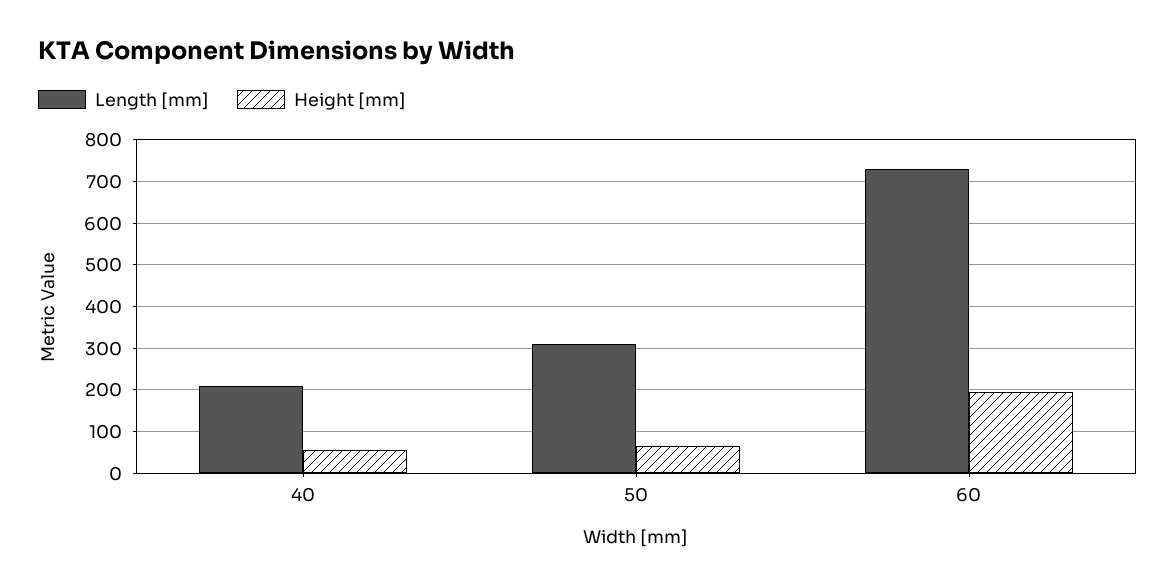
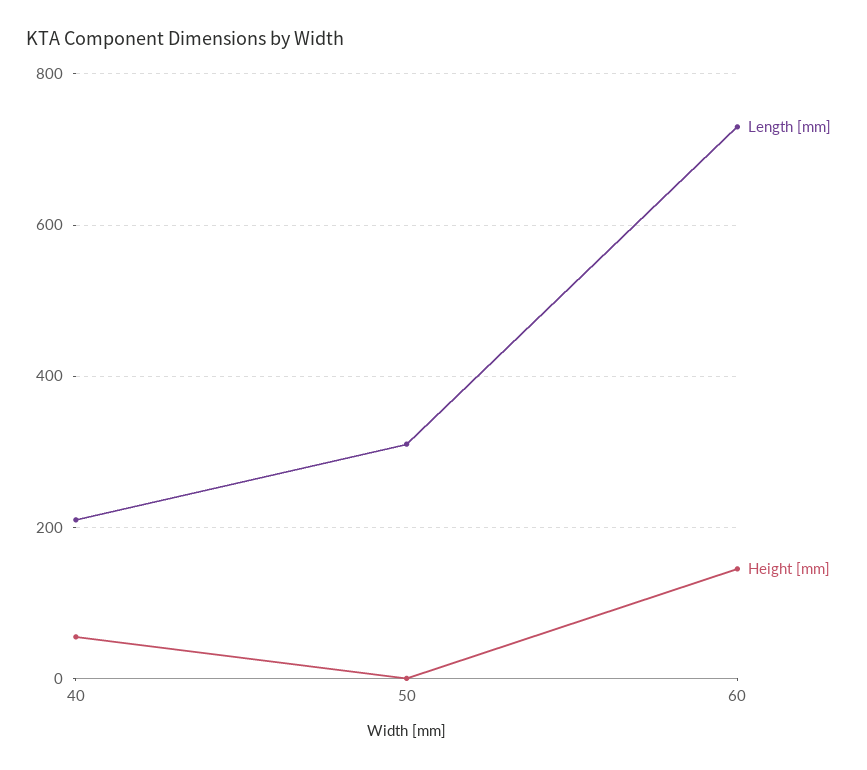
  {
    "Length [mm]": {
      "40": 220,
      "50": 320,
      "60": 740
    },
    "Height [mm]": {
      "40": 60,
-     "50": 60,
+     "50": 0,
-     "60": 200
+     "60": 140
    }
  }

